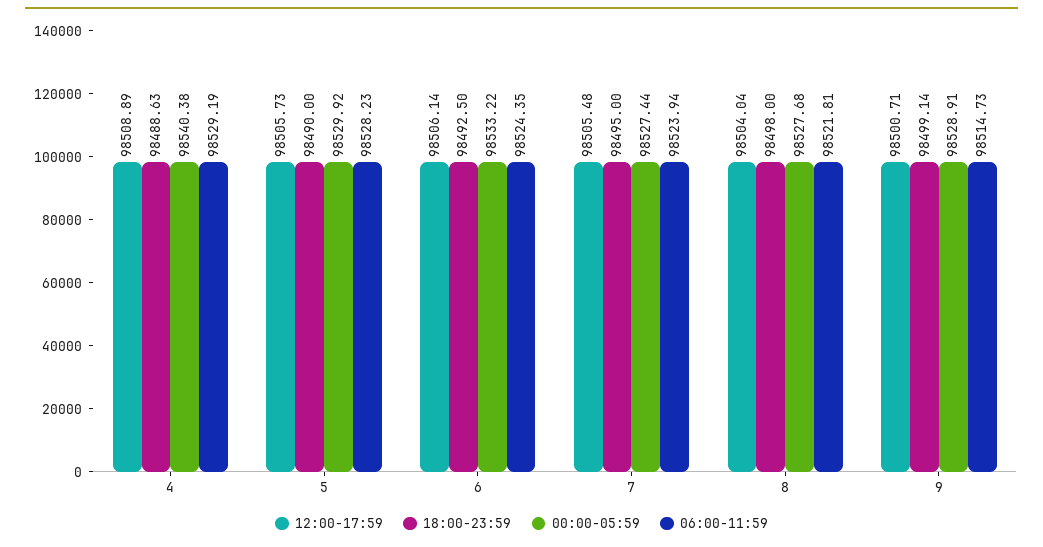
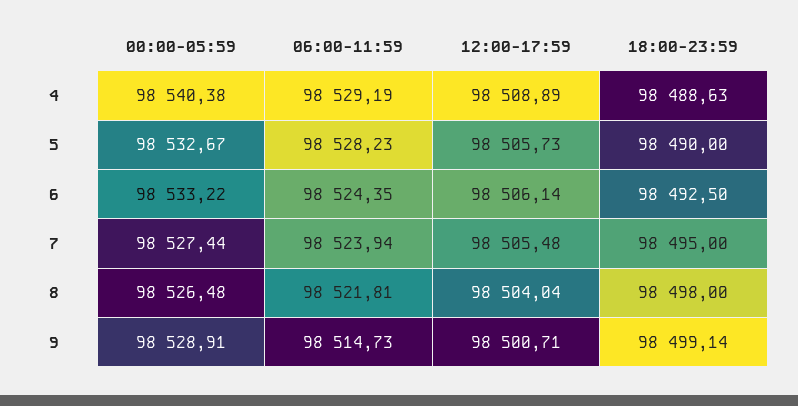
  {
    "12:00-17:59": {
      "4": 98508.89,
      "5": 98505.73,
      "6": 98506.14,
      "7": 98505.48,
      "8": 98504.04,
      "9": 98500.71
    },
    "18:00-23:59": {
      "4": 98488.63,
      "5": 98490,
      "6": 98492.5,
      "7": 98495,
      "8": 98498,
      "9": 98499.14
    },
    "00:00-05:59": {
      "4": 98540.38,
-     "5": 98529.92,
+     "5": 98532.67,
      "6": 98533.22,
      "7": 98527.44,
-     "8": 98527.68,
+     "8": 98526.48,
      "9": 98528.91
    },
    "06:00-11:59": {
      "4": 98529.19,
      "5": 98528.23,
      "6": 98524.35,
      "7": 98523.94,
      "8": 98521.81,
      "9": 98514.73
    }
  }

